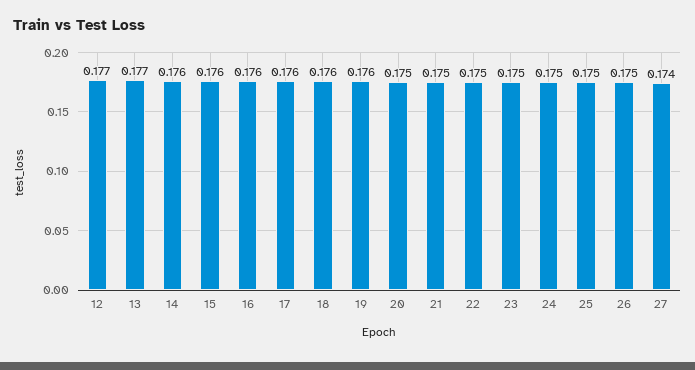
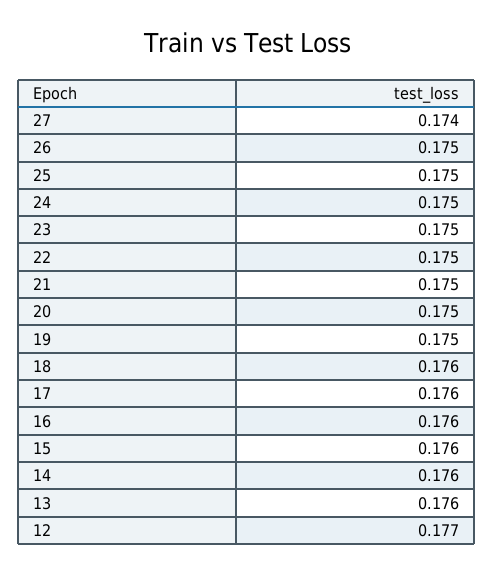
  {
    "12": 0.177,
-   "13": 0.177,
+   "13": 0.176,
    "14": 0.176,
    "15": 0.176,
    "16": 0.176,
    "17": 0.176,
    "18": 0.176,
-   "19": 0.176,
+   "19": 0.175,
    "20": 0.175,
    "21": 0.175,
    "22": 0.175,
    "23": 0.175,
    "24": 0.175,
    "25": 0.175,
    "26": 0.175,
    "27": 0.174
  }

